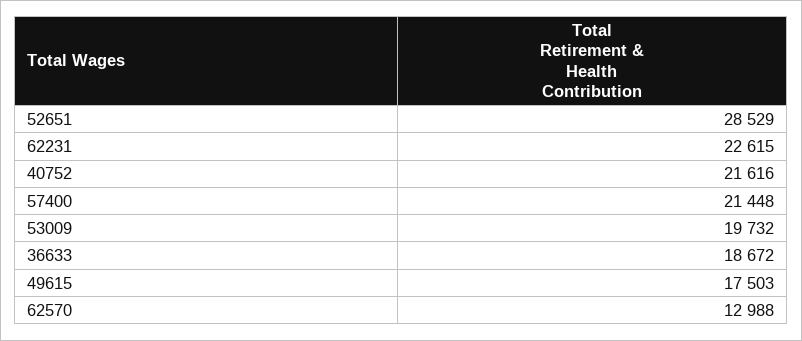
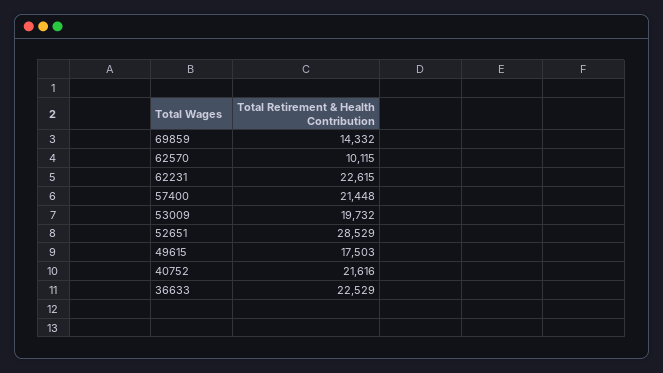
  {
    "52651": 28529,
    "62231": 22615,
    "40752": 21616,
    "57400": 21448,
    "53009": 19732,
-   "36633": 18672,
+   "36633": 22529,
    "49615": 17503,
-   "62570": 12988
+   "62570": 10115,
+   "69859": 14332
  }

